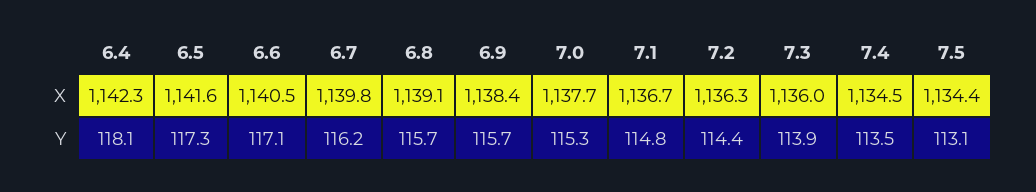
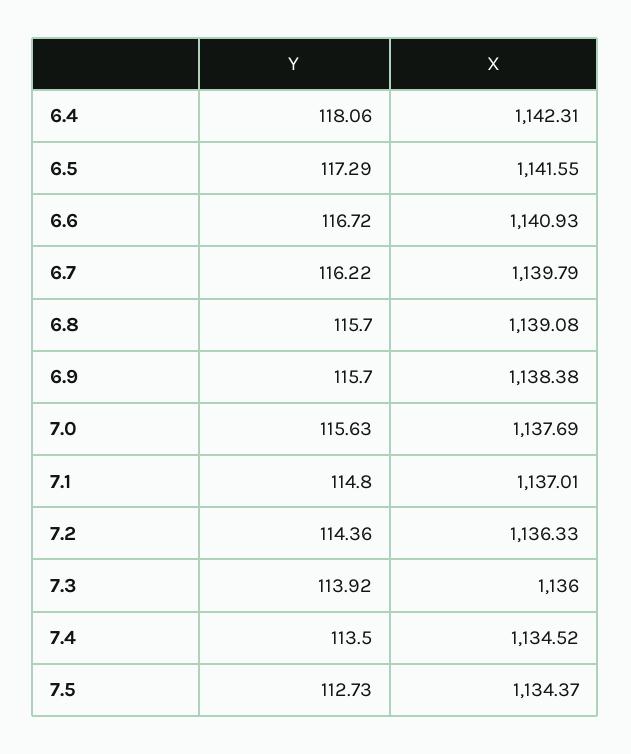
  {
    "6.4": {
      "X": 1142.31,
      "Y": 118.06
    },
    "6.5": {
      "X": 1141.55,
      "Y": 117.29
    },
    "6.6": {
-     "X": 1140.5,
+     "X": 1140.93,
-     "Y": 117.1
+     "Y": 116.72
    },
    "6.7": {
      "X": 1139.79,
      "Y": 116.22
    },
    "6.8": {
      "X": 1139.08,
      "Y": 115.7
    },
    "6.9": {
      "X": 1138.38,
      "Y": 115.7
    },
    "7.0": {
      "X": 1137.69,
-     "Y": 115.3
+     "Y": 115.63
    },
    "7.1": {
-     "X": 1136.7,
+     "X": 1137.01,
      "Y": 114.8
    },
    "7.2": {
      "X": 1136.33,
      "Y": 114.36
    },
    "7.3": {
      "X": 1136,
      "Y": 113.92
    },
    "7.4": {
      "X": 1134.52,
      "Y": 113.5
    },
    "7.5": {
      "X": 1134.37,
-     "Y": 113.1
+     "Y": 112.73
    }
  }

